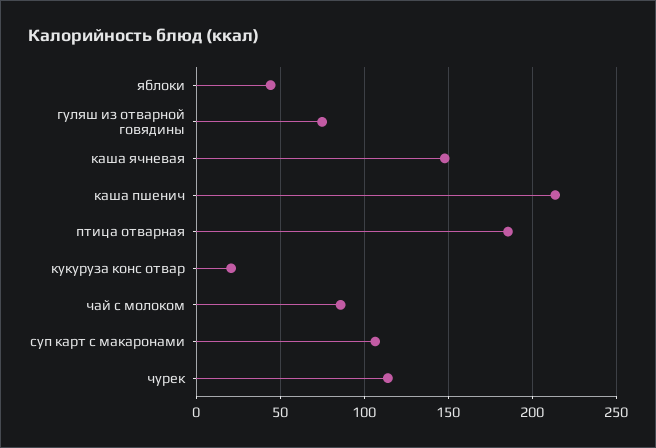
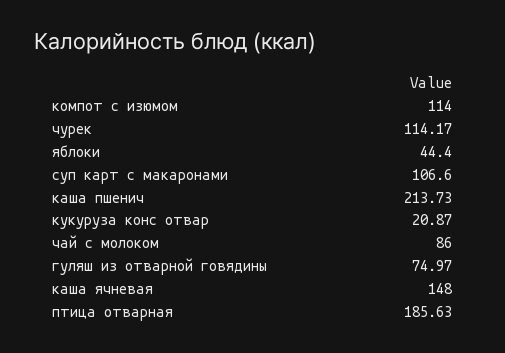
  {
    "яблоки": 44.4,
    "гуляш из отварной говядины": 74.97,
    "каша ячневая": 148,
    "каша пшенич": 213.73,
    "птица отварная": 185.63,
    "кукуруза конс отвар": 20.87,
    "чай с молоком": 86,
    "суп карт с макаронами": 106.6,
-   "чурек": 114.17
+   "чурек": 114.17,
+   "компот с изюмом": 114
  }

